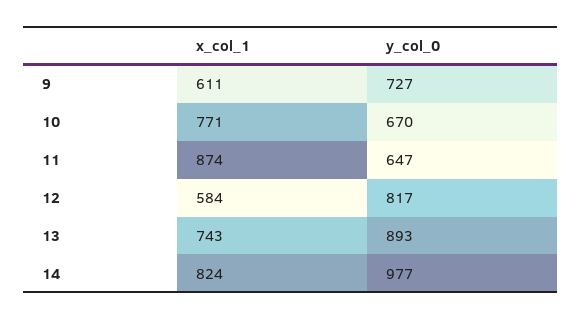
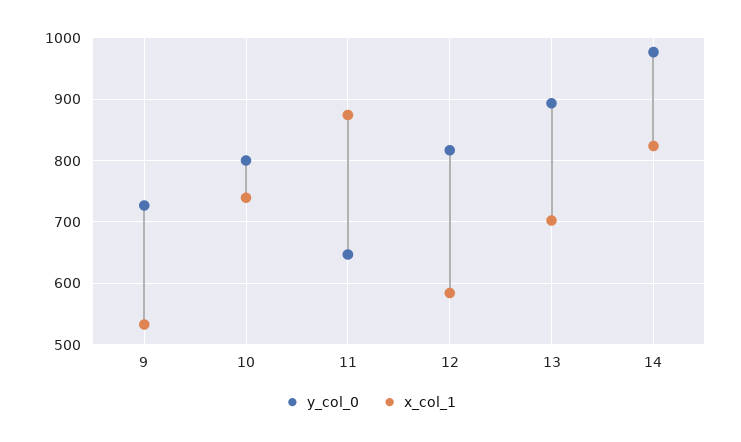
  {
    "x_col_1": {
-     "9": 611,
+     "9": 530,
-     "10": 771,
+     "10": 740,
      "11": 874,
      "12": 584,
-     "13": 743,
+     "13": 700,
      "14": 824
    },
    "y_col_0": {
      "9": 727,
-     "10": 670,
+     "10": 800,
      "11": 647,
      "12": 817,
      "13": 893,
      "14": 977
    }
  }

